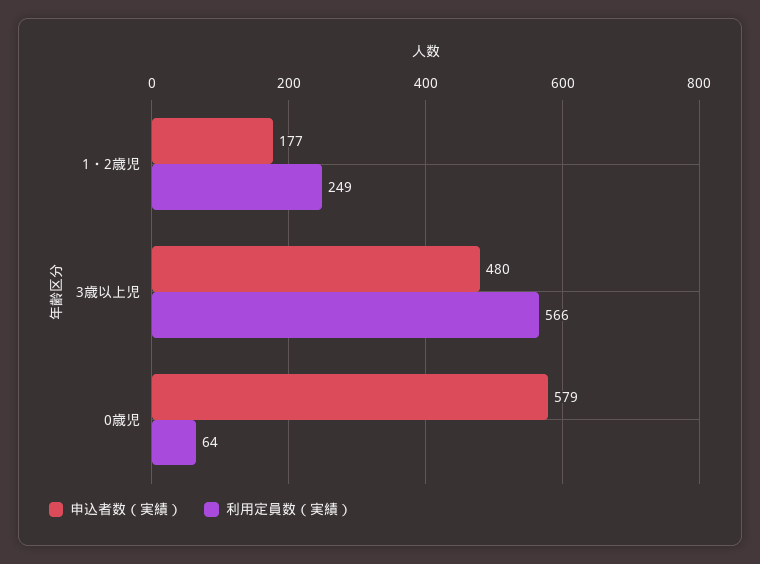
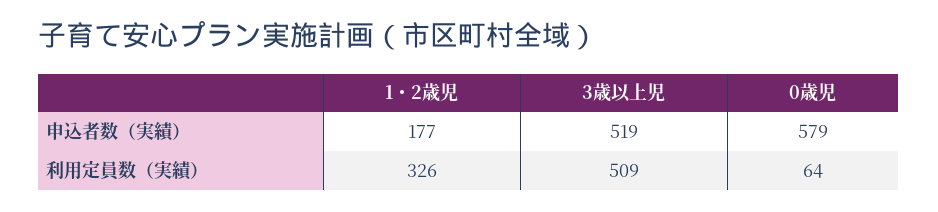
  {
    "申込者数（実績）": {
      "1・2歳児": 177,
-     "3歳以上児": 480,
+     "3歳以上児": 519,
      "0歳児": 579
    },
    "利用定員数（実績）": {
-     "1・2歳児": 249,
+     "1・2歳児": 326,
-     "3歳以上児": 566,
+     "3歳以上児": 509,
      "0歳児": 64
    }
  }

